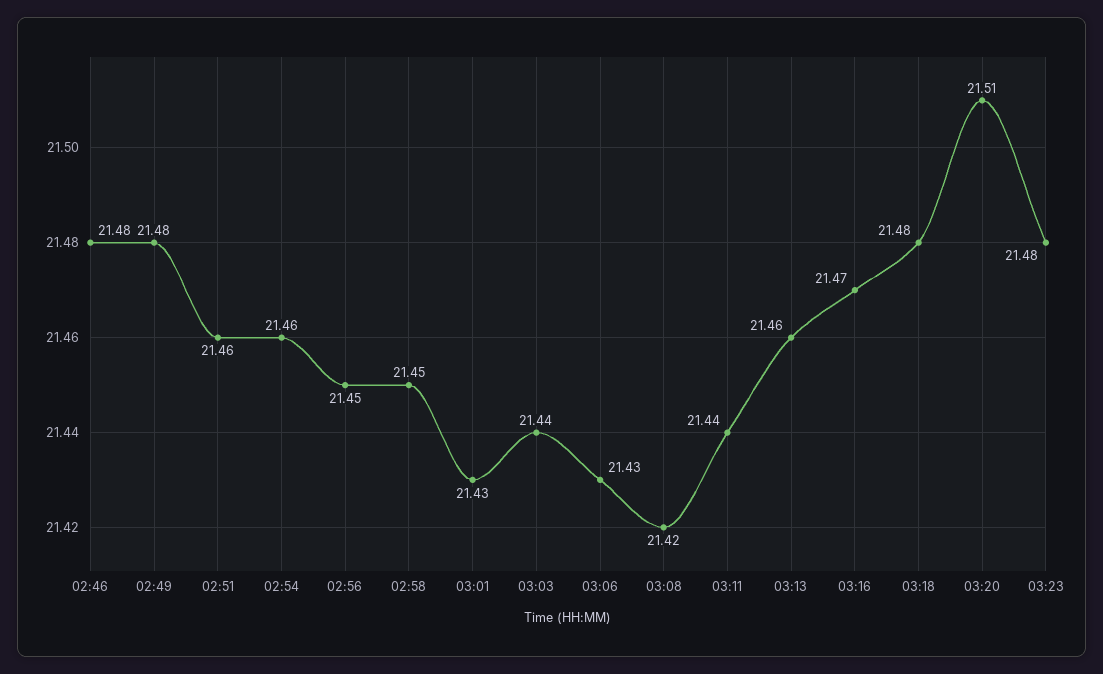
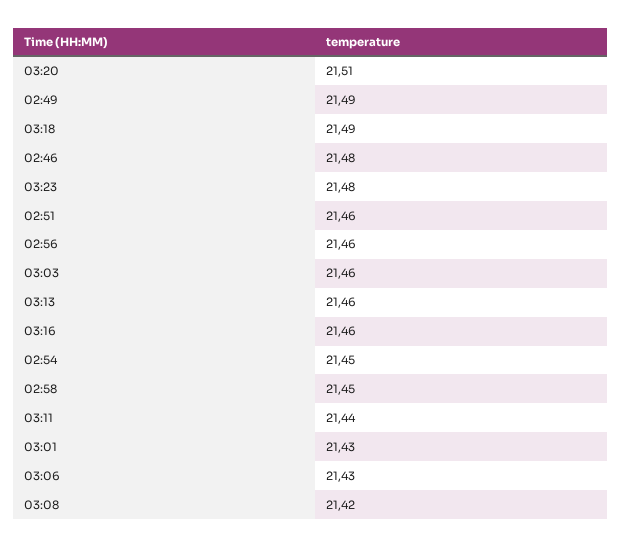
  {
    "02:46": 21.48,
-   "02:49": 21.48,
+   "02:49": 21.49,
    "02:51": 21.46,
-   "02:54": 21.46,
+   "02:54": 21.45,
-   "02:56": 21.45,
+   "02:56": 21.46,
    "02:58": 21.45,
    "03:01": 21.43,
-   "03:03": 21.44,
+   "03:03": 21.46,
    "03:06": 21.43,
    "03:08": 21.42,
    "03:11": 21.44,
    "03:13": 21.46,
-   "03:16": 21.47,
+   "03:16": 21.46,
-   "03:18": 21.48,
+   "03:18": 21.49,
    "03:20": 21.51,
    "03:23": 21.48
  }

